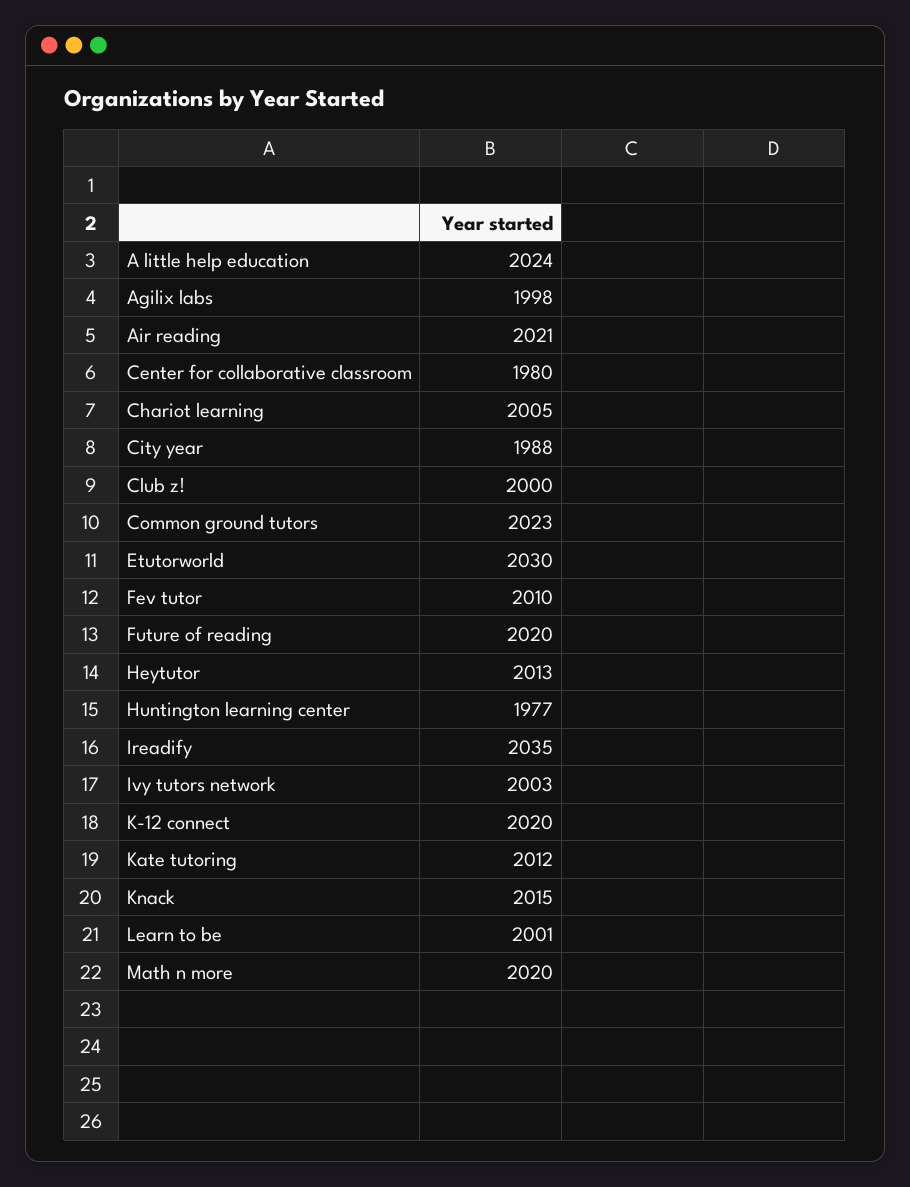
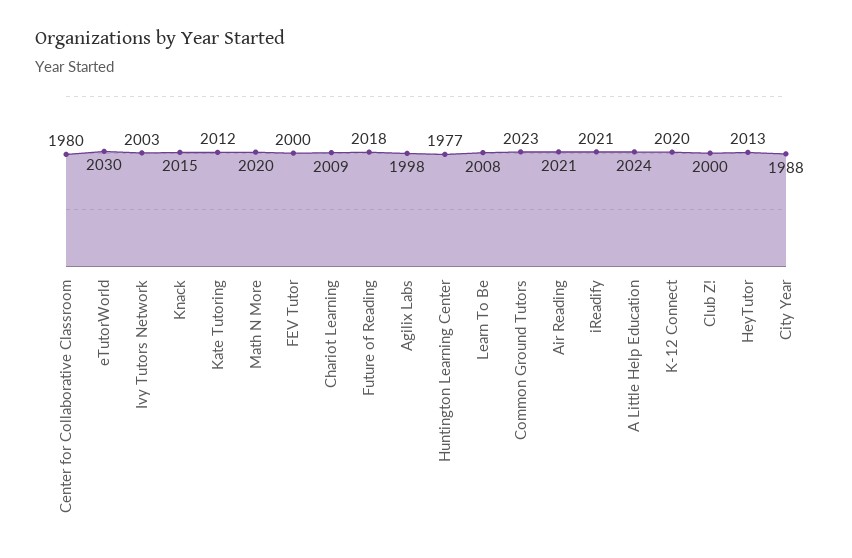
  {
    "A little help education": 2024,
    "Agilix labs": 1998,
    "Air reading": 2021,
    "Center for collaborative classroom": 1980,
-   "Chariot learning": 2005,
+   "Chariot learning": 2009,
    "City year": 1988,
    "Club z!": 2000,
    "Common ground tutors": 2023,
    "Etutorworld": 2030,
-   "Fev tutor": 2010,
+   "Fev tutor": 2000,
-   "Future of reading": 2020,
+   "Future of reading": 2018,
    "Heytutor": 2013,
    "Huntington learning center": 1977,
-   "Ireadify": 2035,
+   "Ireadify": 2021,
    "Ivy tutors network": 2003,
    "K-12 connect": 2020,
    "Kate tutoring": 2012,
    "Knack": 2015,
-   "Learn to be": 2001,
+   "Learn to be": 2008,
    "Math n more": 2020
  }

